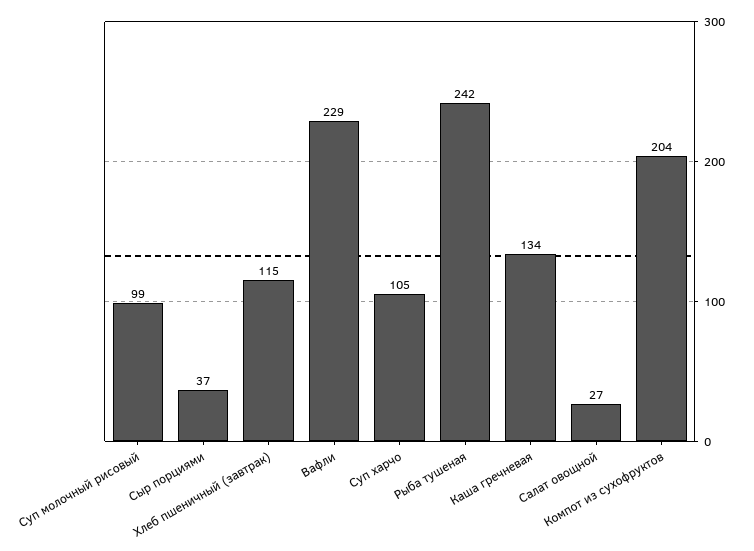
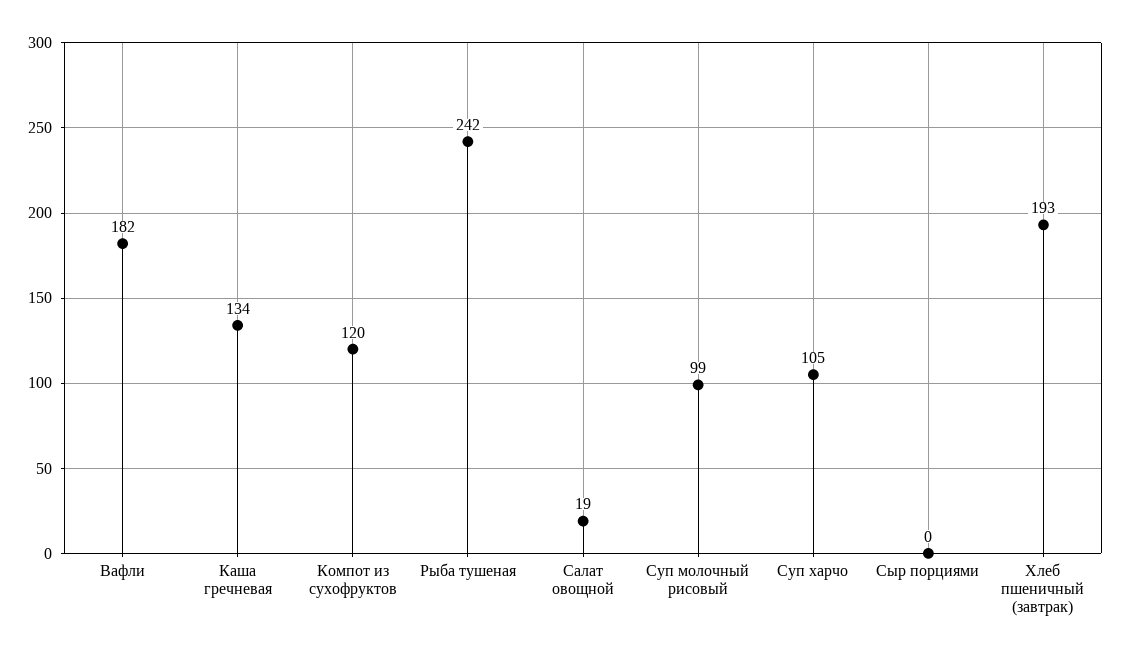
  {
    "Суп молочный рисовый": 99,
-   "Сыр порциями": 37,
+   "Сыр порциями": 0,
-   "Хлеб пшеничный (завтрак)": 115,
+   "Хлеб пшеничный (завтрак)": 193,
-   "Вафли": 229,
+   "Вафли": 182,
    "Суп харчо": 105,
    "Рыба тушеная": 242,
    "Каша гречневая": 134,
-   "Салат овощной": 27,
+   "Салат овощной": 19,
-   "Компот из сухофруктов": 204
+   "Компот из сухофруктов": 120
  }

